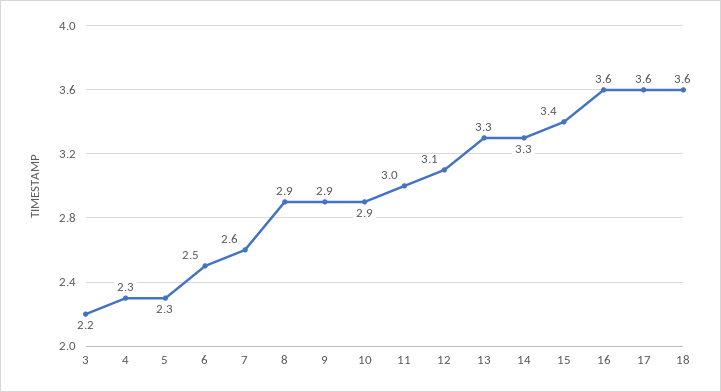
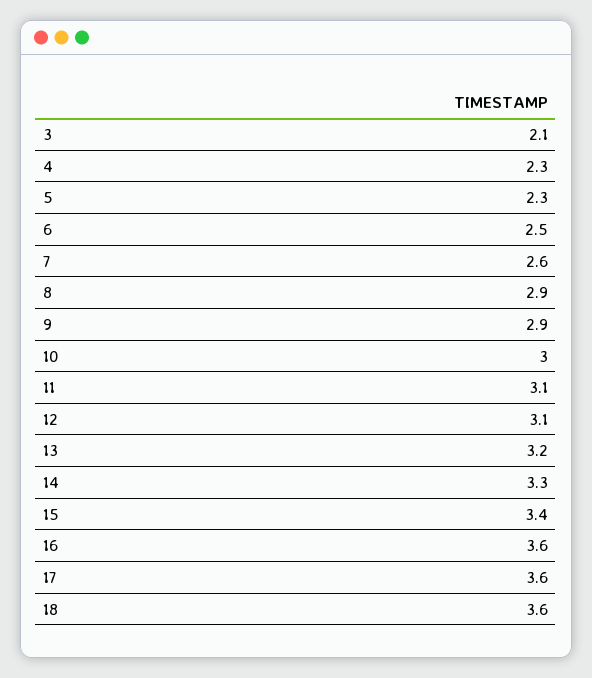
  {
-   "3": 2.2,
+   "3": 2.1,
    "4": 2.3,
    "5": 2.3,
    "6": 2.5,
    "7": 2.6,
    "8": 2.9,
    "9": 2.9,
-   "10": 2.9,
+   "10": 3,
-   "11": 3,
+   "11": 3.1,
    "12": 3.1,
-   "13": 3.3,
+   "13": 3.2,
    "14": 3.3,
    "15": 3.4,
    "16": 3.6,
    "17": 3.6,
    "18": 3.6
  }

